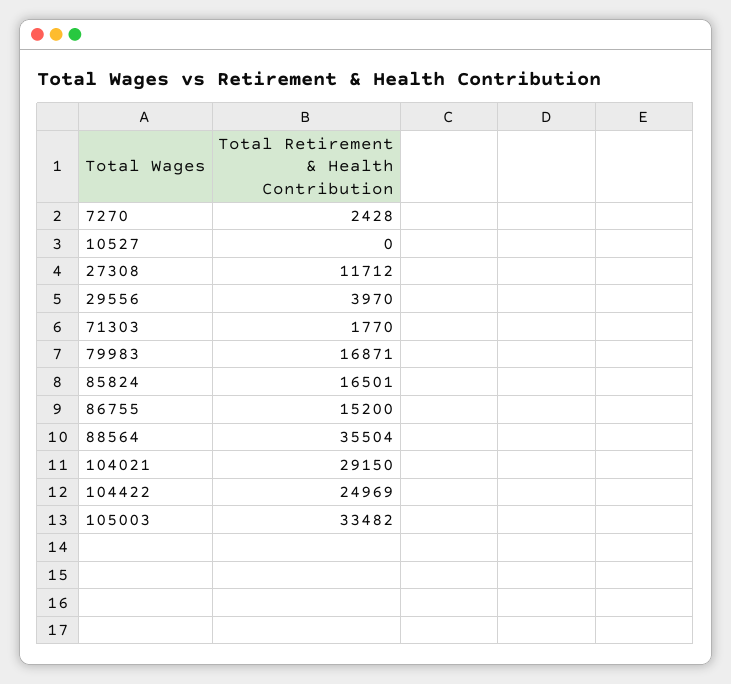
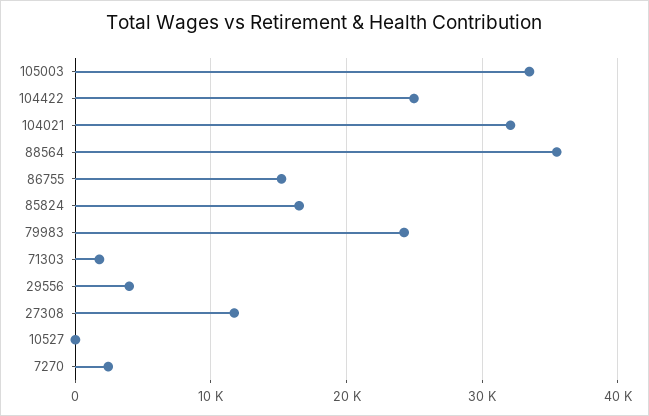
  {
    "7270": 2428,
    "10527": 0,
    "27308": 11712,
    "29556": 3970,
    "71303": 1770,
-   "79983": 16871,
+   "79983": 24000,
    "85824": 16501,
    "86755": 15200,
    "88564": 35504,
-   "104021": 29150,
+   "104021": 32000,
    "104422": 24969,
    "105003": 33482
  }

